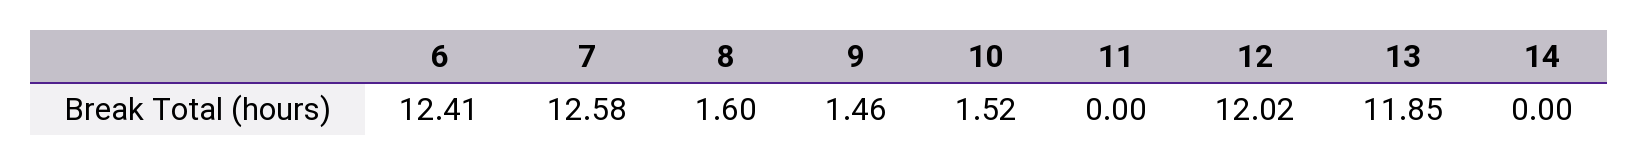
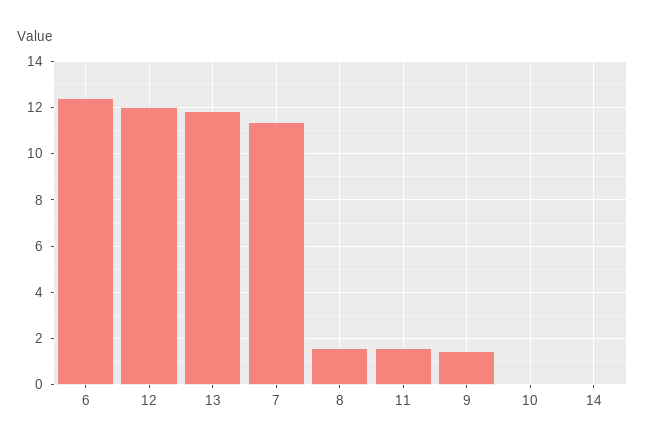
  {
    "6": 12.41,
-   "7": 12.58,
+   "7": 11.5,
    "8": 1.6,
    "9": 1.46,
-   "10": 1.52,
+   "10": 0,
-   "11": 0,
+   "11": 1.5,
    "12": 12.02,
    "13": 11.85,
    "14": 0
  }

